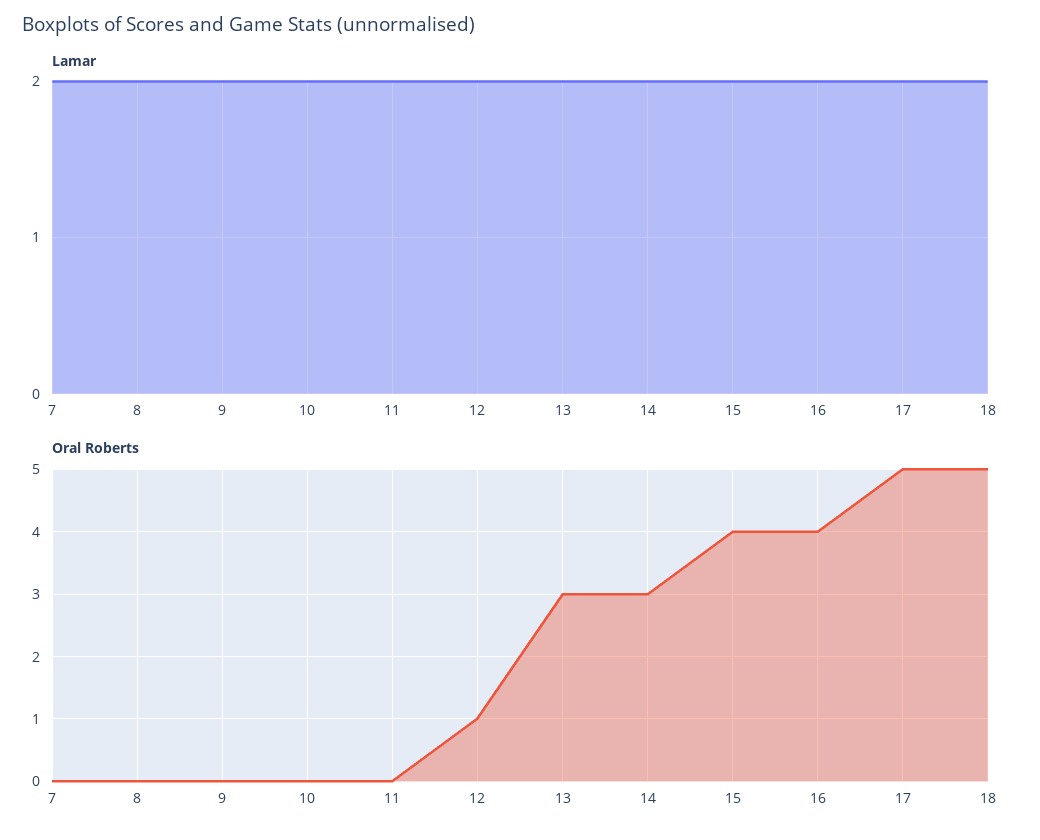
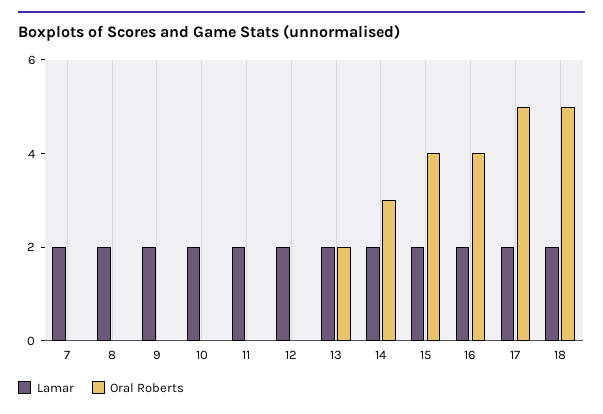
  {
    "Lamar": {
      "7": 2,
      "8": 2,
      "9": 2,
      "10": 2,
      "11": 2,
      "12": 2,
      "13": 2,
      "14": 2,
      "15": 2,
      "16": 2,
      "17": 2,
      "18": 2
    },
    "Oral Roberts": {
      "7": 0,
      "8": 0,
      "9": 0,
      "10": 0,
      "11": 0,
-     "12": 1,
+     "12": 0,
-     "13": 3,
+     "13": 2,
      "14": 3,
      "15": 4,
      "16": 4,
      "17": 5,
      "18": 5
    }
  }

